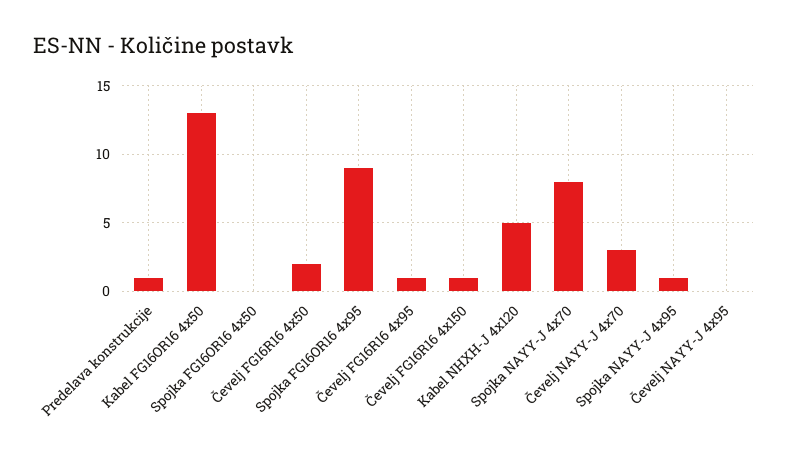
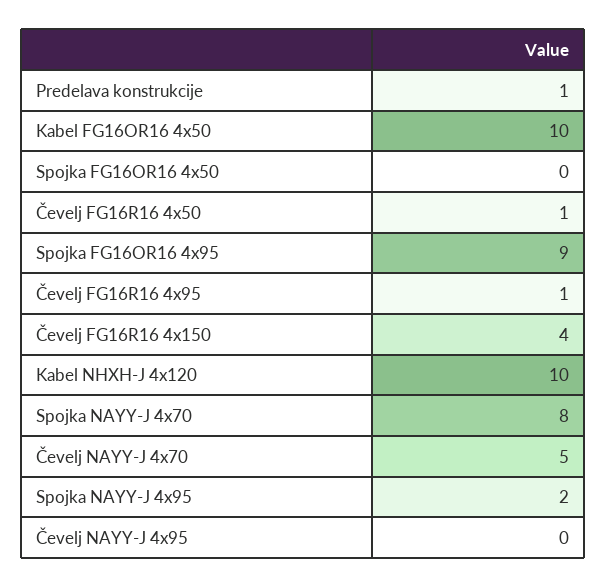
  {
    "Predelava konstrukcije": 1,
-   "Kabel FG16OR16 4x50": 13,
+   "Kabel FG16OR16 4x50": 10,
    "Spojka FG16OR16 4x50": 0,
-   "Čevelj FG16R16 4x50": 2,
+   "Čevelj FG16R16 4x50": 1,
    "Spojka FG16OR16 4x95": 9,
    "Čevelj FG16R16 4x95": 1,
-   "Čevelj FG16R16 4x150": 1,
+   "Čevelj FG16R16 4x150": 4,
-   "Kabel NHXH-J 4x120": 5,
+   "Kabel NHXH-J 4x120": 10,
    "Spojka NAYY-J 4x70": 8,
-   "Čevelj NAYY-J 4x70": 3,
+   "Čevelj NAYY-J 4x70": 5,
-   "Spojka NAYY-J 4x95": 1,
+   "Spojka NAYY-J 4x95": 2,
    "Čevelj NAYY-J 4x95": 0
  }

